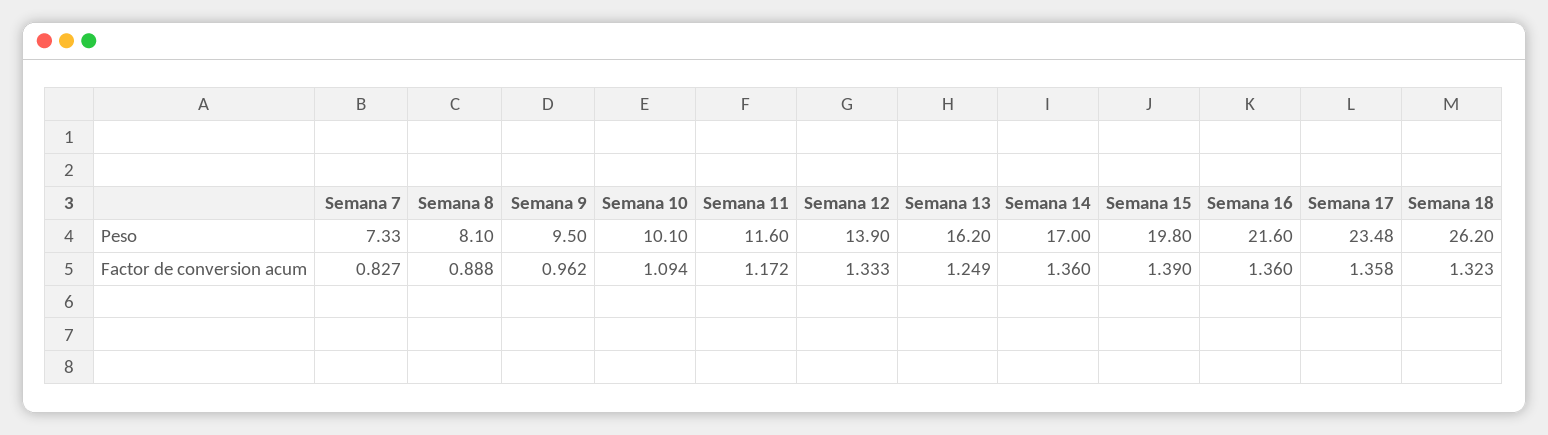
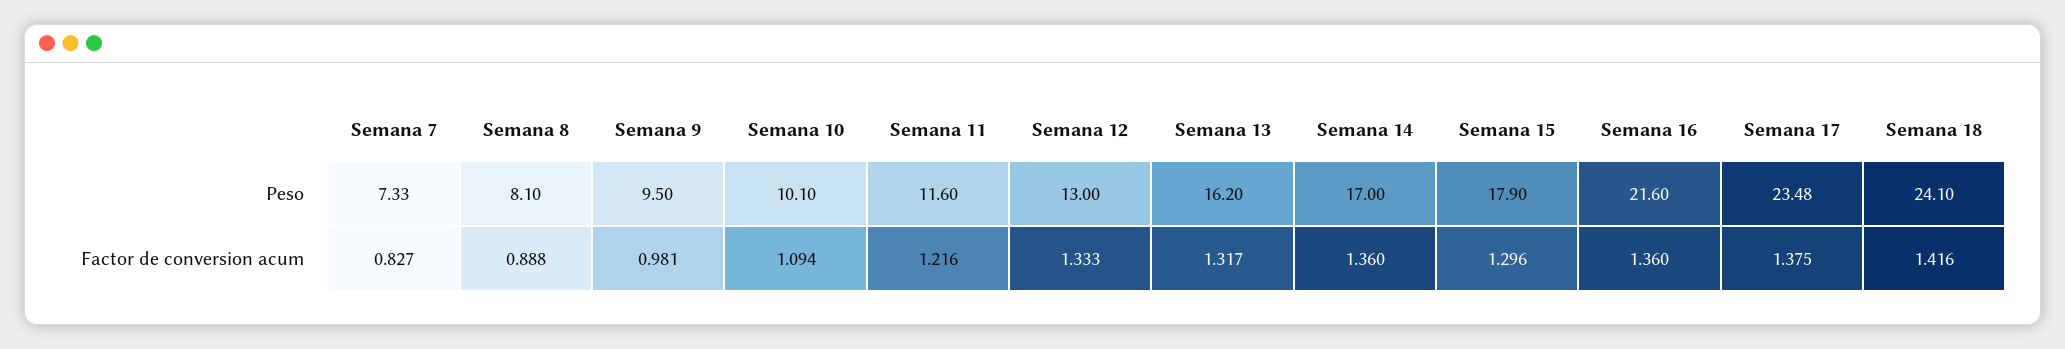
  {
    "Semana 7": {
      "Peso": 7.33,
      "Factor de conversion acum": 0.827
    },
    "Semana 8": {
      "Peso": 8.1,
      "Factor de conversion acum": 0.888
    },
    "Semana 9": {
      "Peso": 9.5,
-     "Factor de conversion acum": 0.962
+     "Factor de conversion acum": 0.981
    },
    "Semana 10": {
      "Peso": 10.1,
      "Factor de conversion acum": 1.094
    },
    "Semana 11": {
      "Peso": 11.6,
-     "Factor de conversion acum": 1.172
+     "Factor de conversion acum": 1.216
    },
    "Semana 12": {
-     "Peso": 13.9,
+     "Peso": 13,
      "Factor de conversion acum": 1.333
    },
    "Semana 13": {
      "Peso": 16.2,
-     "Factor de conversion acum": 1.249
+     "Factor de conversion acum": 1.317
    },
    "Semana 14": {
      "Peso": 17,
      "Factor de conversion acum": 1.36
    },
    "Semana 15": {
-     "Peso": 19.8,
+     "Peso": 17.9,
-     "Factor de conversion acum": 1.39
+     "Factor de conversion acum": 1.296
    },
    "Semana 16": {
      "Peso": 21.6,
      "Factor de conversion acum": 1.36
    },
    "Semana 17": {
      "Peso": 23.48,
-     "Factor de conversion acum": 1.358
+     "Factor de conversion acum": 1.375
    },
    "Semana 18": {
-     "Peso": 26.2,
+     "Peso": 24.1,
-     "Factor de conversion acum": 1.323
+     "Factor de conversion acum": 1.416
    }
  }

